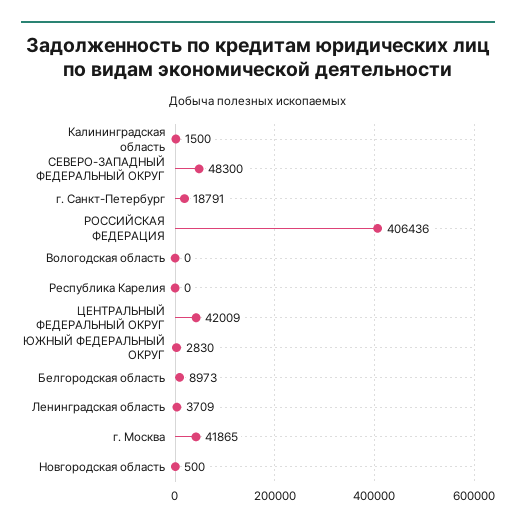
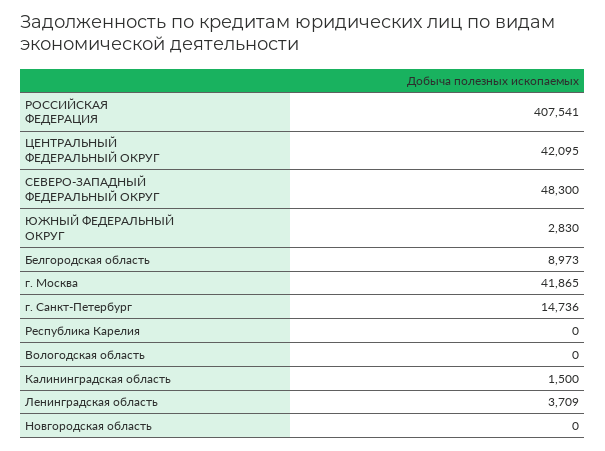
  {
    "Калининградская область": 1500,
    "СЕВЕРО-ЗАПАДНЫЙ ФЕДЕРАЛЬНЫЙ ОКРУГ": 48300,
-   "г. Санкт-Петербург": 18791,
+   "г. Санкт-Петербург": 14736,
-   "РОССИЙСКАЯ ФЕДЕРАЦИЯ": 406436,
+   "РОССИЙСКАЯ ФЕДЕРАЦИЯ": 407541,
    "Вологодская область": 0,
    "Республика Карелия": 0,
-   "ЦЕНТРАЛЬНЫЙ ФЕДЕРАЛЬНЫЙ ОКРУГ": 42009,
+   "ЦЕНТРАЛЬНЫЙ ФЕДЕРАЛЬНЫЙ ОКРУГ": 42095,
    "ЮЖНЫЙ ФЕДЕРАЛЬНЫЙ ОКРУГ": 2830,
    "Белгородская область": 8973,
    "Ленинградская область": 3709,
    "г. Москва": 41865,
-   "Новгородская область": 500
+   "Новгородская область": 0
  }

